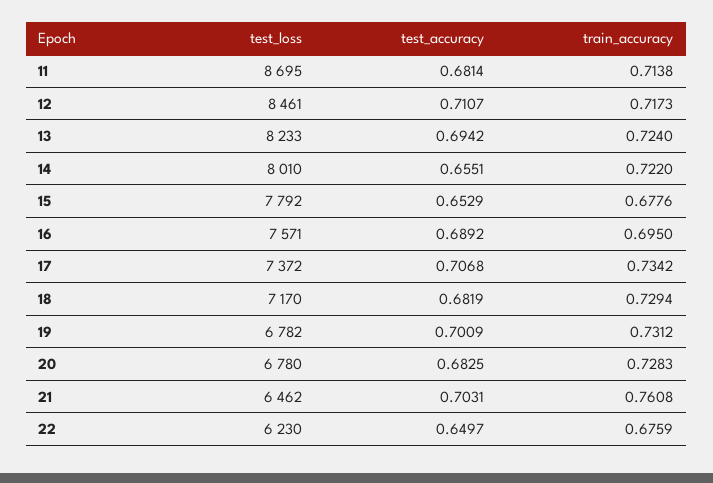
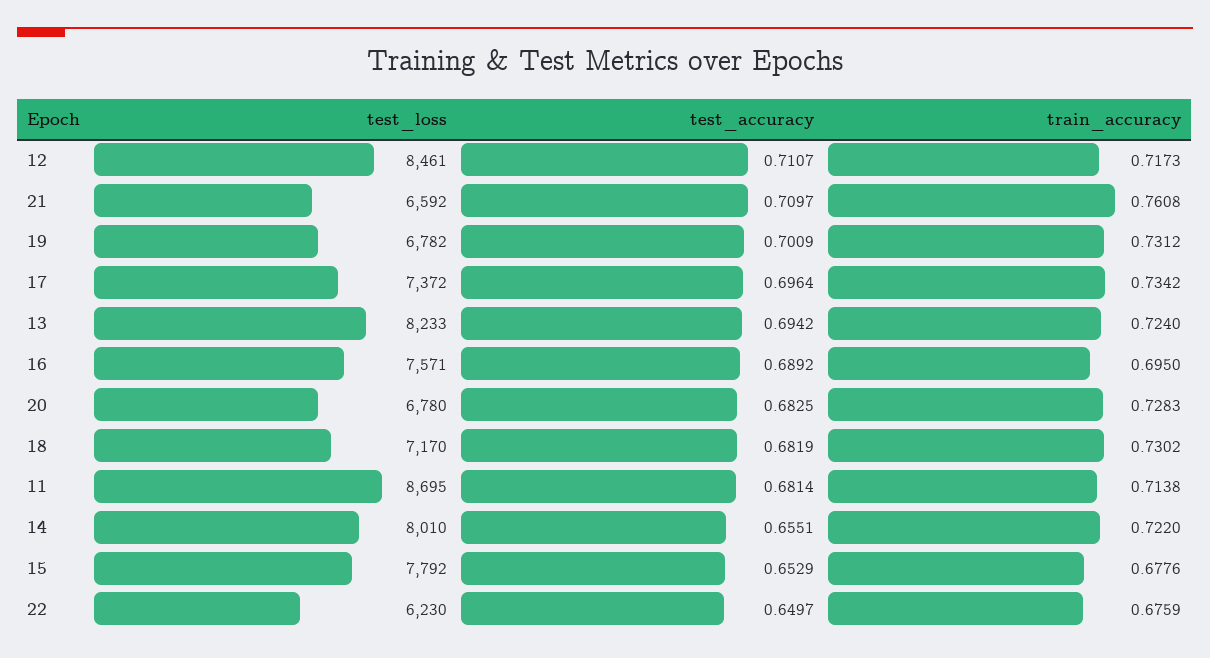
  {
    "test_loss": {
      "11": 8695,
      "12": 8461,
      "13": 8233,
      "14": 8010,
      "15": 7792,
      "16": 7571,
      "17": 7372,
      "18": 7170,
      "19": 6782,
      "20": 6780,
-     "21": 6462,
+     "21": 6592,
      "22": 6230
    },
    "test_accuracy": {
      "11": 0.6814,
      "12": 0.7107,
      "13": 0.6942,
      "14": 0.6551,
      "15": 0.6529,
      "16": 0.6892,
-     "17": 0.7068,
+     "17": 0.6964,
      "18": 0.6819,
      "19": 0.7009,
      "20": 0.6825,
-     "21": 0.7031,
+     "21": 0.7097,
      "22": 0.6497
    },
    "train_accuracy": {
      "11": 0.7138,
      "12": 0.7173,
      "13": 0.724,
      "14": 0.722,
      "15": 0.6776,
      "16": 0.695,
      "17": 0.7342,
-     "18": 0.7294,
+     "18": 0.7302,
      "19": 0.7312,
      "20": 0.7283,
      "21": 0.7608,
      "22": 0.6759
    }
  }

